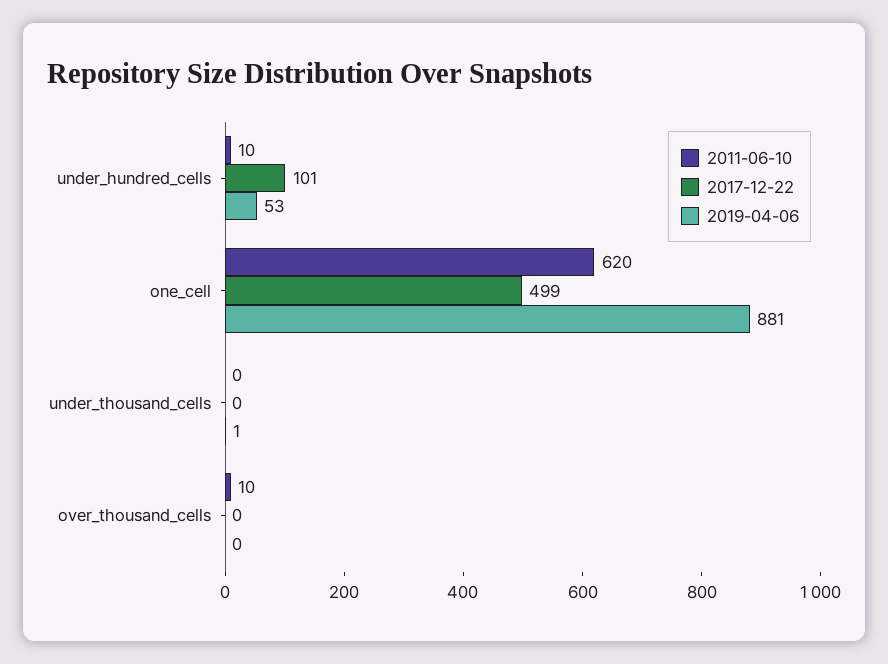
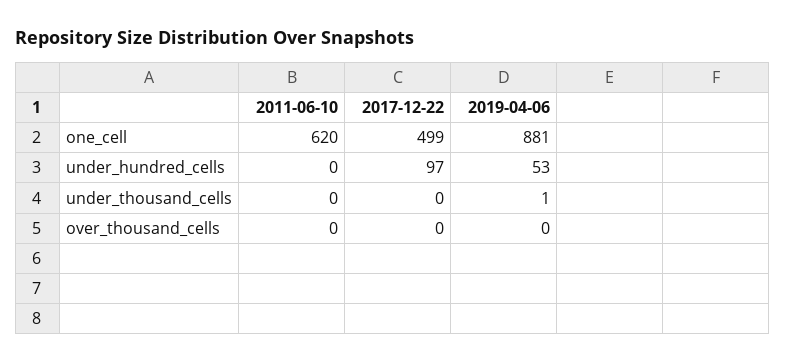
  {
    "2011-06-10": {
-     "under_hundred_cells": 10,
+     "under_hundred_cells": 0,
      "one_cell": 620,
      "under_thousand_cells": 0,
-     "over_thousand_cells": 10
+     "over_thousand_cells": 0
    },
    "2017-12-22": {
-     "under_hundred_cells": 101,
+     "under_hundred_cells": 97,
      "one_cell": 499,
      "under_thousand_cells": 0,
      "over_thousand_cells": 0
    },
    "2019-04-06": {
      "under_hundred_cells": 53,
      "one_cell": 881,
      "under_thousand_cells": 1,
      "over_thousand_cells": 0
    }
  }

